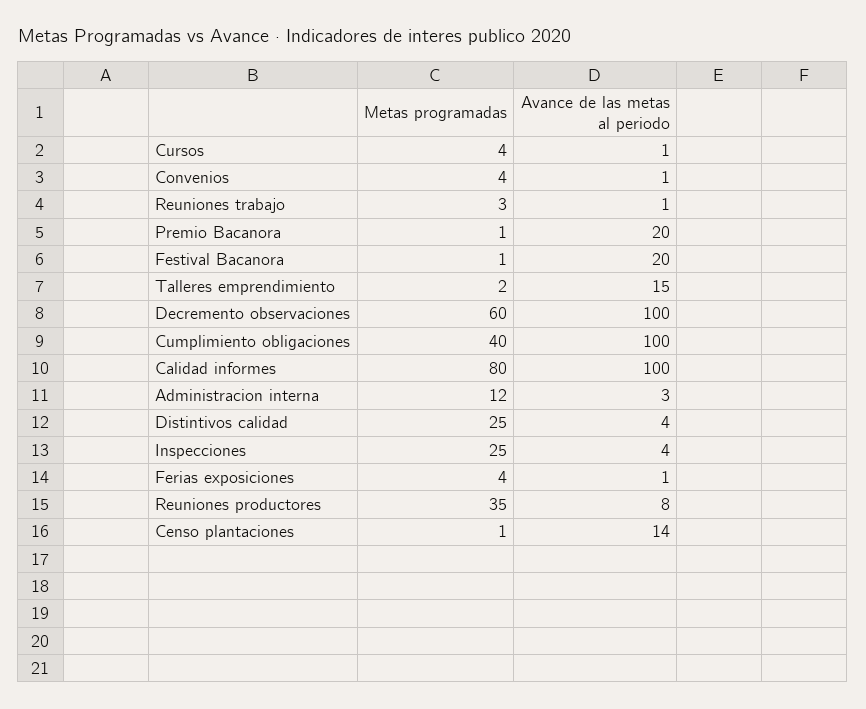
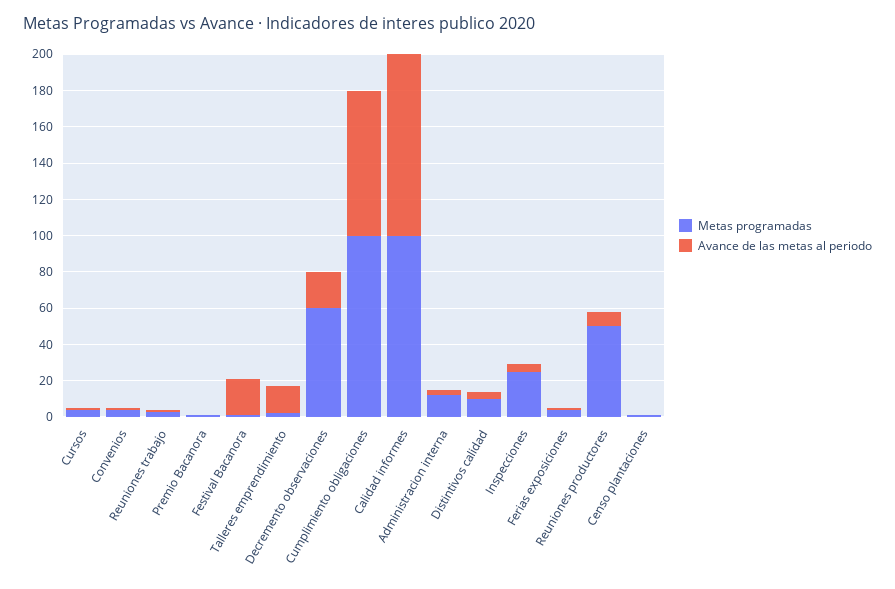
  {
    "Metas programadas": {
      "Cursos": 4,
      "Convenios": 4,
      "Reuniones trabajo": 3,
      "Premio Bacanora": 1,
      "Festival Bacanora": 1,
      "Talleres emprendimiento": 2,
      "Decremento observaciones": 60,
-     "Cumplimiento obligaciones": 40,
+     "Cumplimiento obligaciones": 100,
-     "Calidad informes": 80,
+     "Calidad informes": 100,
      "Administracion interna": 12,
-     "Distintivos calidad": 25,
+     "Distintivos calidad": 10,
      "Inspecciones": 25,
      "Ferias exposiciones": 4,
-     "Reuniones productores": 35,
+     "Reuniones productores": 50,
      "Censo plantaciones": 1
    },
    "Avance de las metas al periodo": {
      "Cursos": 1,
      "Convenios": 1,
      "Reuniones trabajo": 1,
-     "Premio Bacanora": 20,
+     "Premio Bacanora": 0,
      "Festival Bacanora": 20,
      "Talleres emprendimiento": 15,
-     "Decremento observaciones": 100,
+     "Decremento observaciones": 20,
-     "Cumplimiento obligaciones": 100,
+     "Cumplimiento obligaciones": 80,
      "Calidad informes": 100,
      "Administracion interna": 3,
      "Distintivos calidad": 4,
      "Inspecciones": 4,
      "Ferias exposiciones": 1,
      "Reuniones productores": 8,
-     "Censo plantaciones": 14
+     "Censo plantaciones": 0
    }
  }

